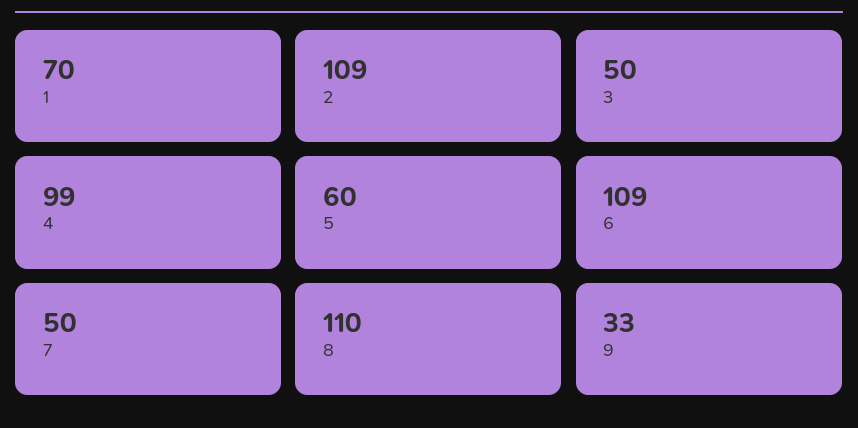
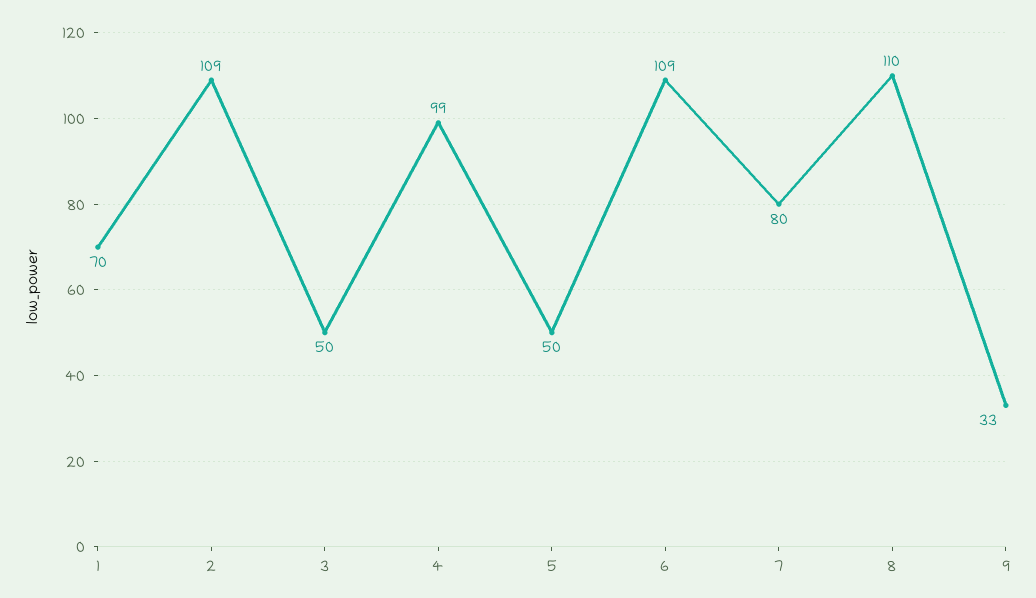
  {
    "1": 70,
    "2": 109,
    "3": 50,
    "4": 99,
-   "5": 60,
+   "5": 50,
    "6": 109,
-   "7": 50,
+   "7": 80,
    "8": 110,
    "9": 33
  }

